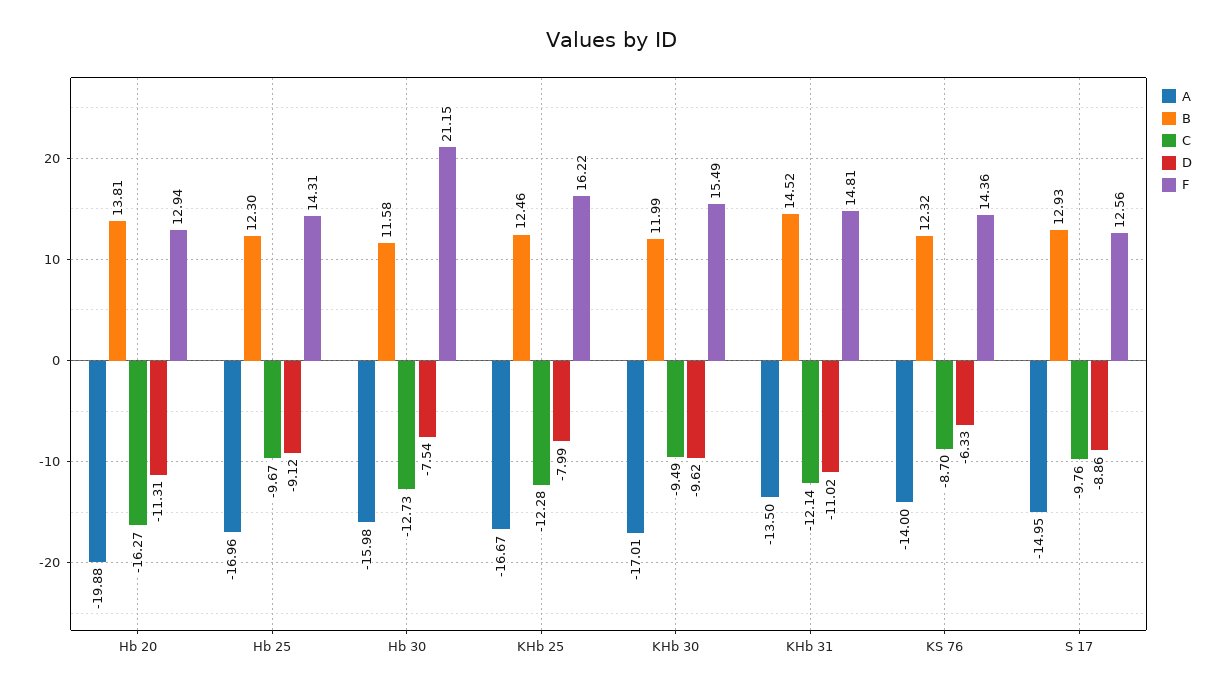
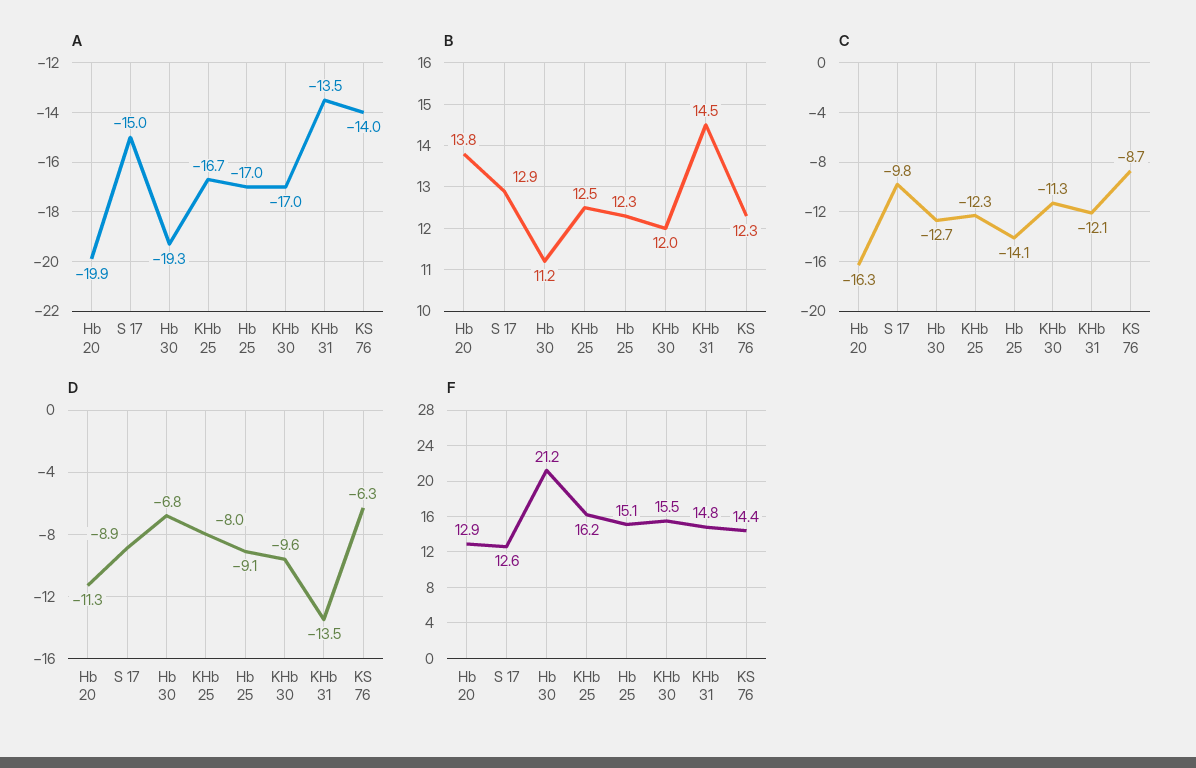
  {
    "A": {
      "Hb 20": -19.88,
      "Hb 25": -16.96,
-     "Hb 30": -15.98,
+     "Hb 30": -19.3,
      "KHb 25": -16.67,
      "KHb 30": -17.01,
      "KHb 31": -13.5,
      "KS 76": -14,
      "S 17": -14.95
    },
    "B": {
      "Hb 20": 13.81,
      "Hb 25": 12.3,
-     "Hb 30": 11.58,
+     "Hb 30": 11.2,
      "KHb 25": 12.46,
      "KHb 30": 11.99,
      "KHb 31": 14.52,
      "KS 76": 12.32,
      "S 17": 12.93
    },
    "C": {
      "Hb 20": -16.27,
-     "Hb 25": -9.67,
+     "Hb 25": -14.1,
      "Hb 30": -12.73,
      "KHb 25": -12.28,
-     "KHb 30": -9.49,
+     "KHb 30": -11.3,
      "KHb 31": -12.14,
      "KS 76": -8.7,
      "S 17": -9.76
    },
    "D": {
      "Hb 20": -11.31,
      "Hb 25": -9.12,
-     "Hb 30": -7.54,
+     "Hb 30": -6.8,
      "KHb 25": -7.99,
      "KHb 30": -9.62,
-     "KHb 31": -11.02,
+     "KHb 31": -13.5,
      "KS 76": -6.33,
      "S 17": -8.86
    },
    "F": {
      "Hb 20": 12.94,
-     "Hb 25": 14.31,
+     "Hb 25": 15.1,
      "Hb 30": 21.15,
      "KHb 25": 16.22,
      "KHb 30": 15.49,
      "KHb 31": 14.81,
      "KS 76": 14.36,
      "S 17": 12.56
    }
  }

